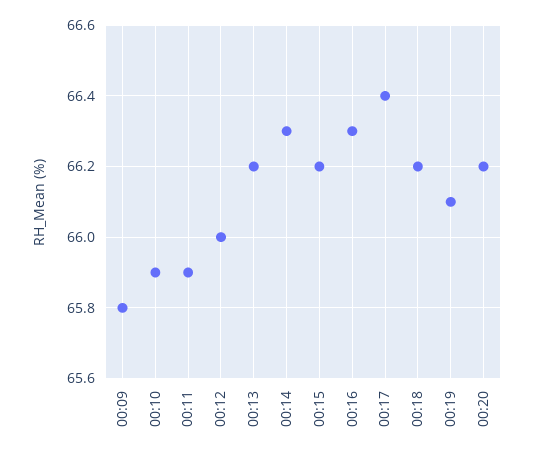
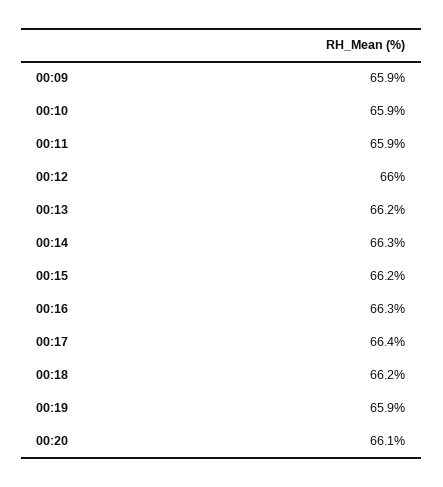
  {
-   "00:09": 65.8,
+   "00:09": 65.9,
    "00:10": 65.9,
    "00:11": 65.9,
    "00:12": 66,
    "00:13": 66.2,
    "00:14": 66.3,
    "00:15": 66.2,
    "00:16": 66.3,
    "00:17": 66.4,
    "00:18": 66.2,
-   "00:19": 66.1,
+   "00:19": 65.9,
-   "00:20": 66.2
+   "00:20": 66.1
  }

